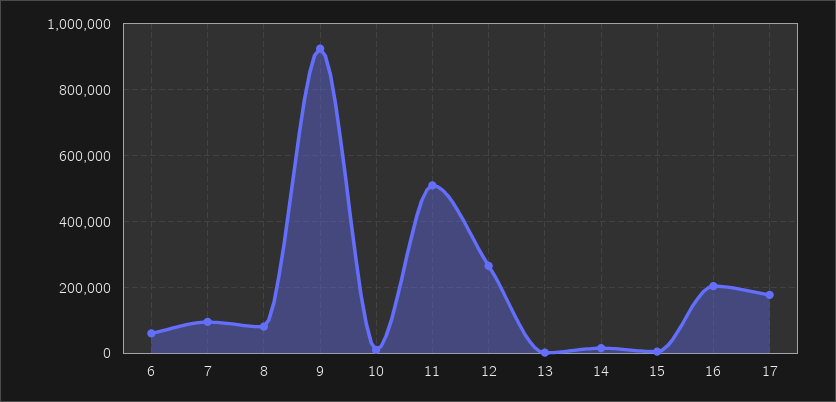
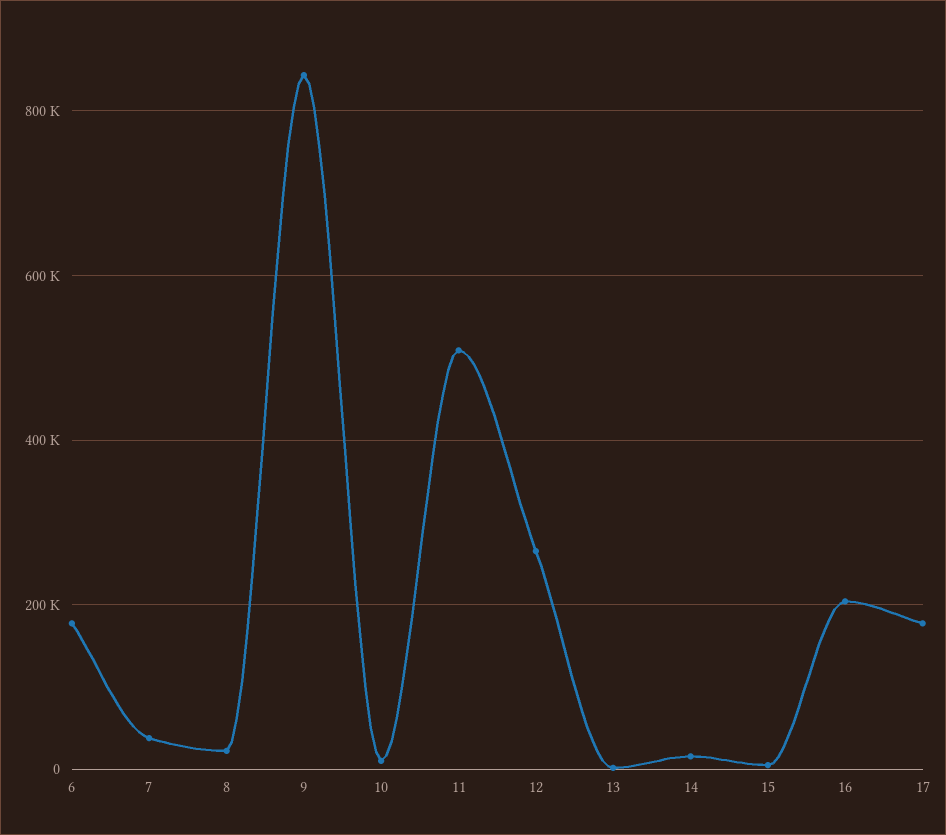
  {
-   "6": 60000,
+   "6": 180000,
-   "7": 100000,
+   "7": 40000,
-   "8": 80000,
+   "8": 20000,
-   "9": 920000,
+   "9": 840000,
    "10": 20000,
    "11": 500000,
    "12": 260000,
    "13": 0,
    "14": 20000,
    "15": 0,
    "16": 200000,
    "17": 180000
  }

